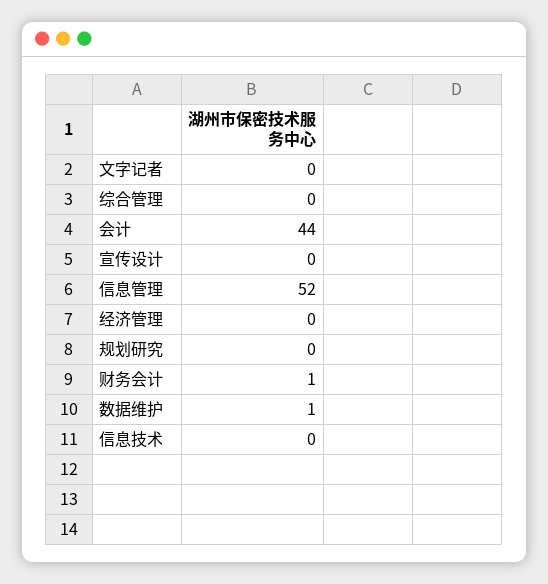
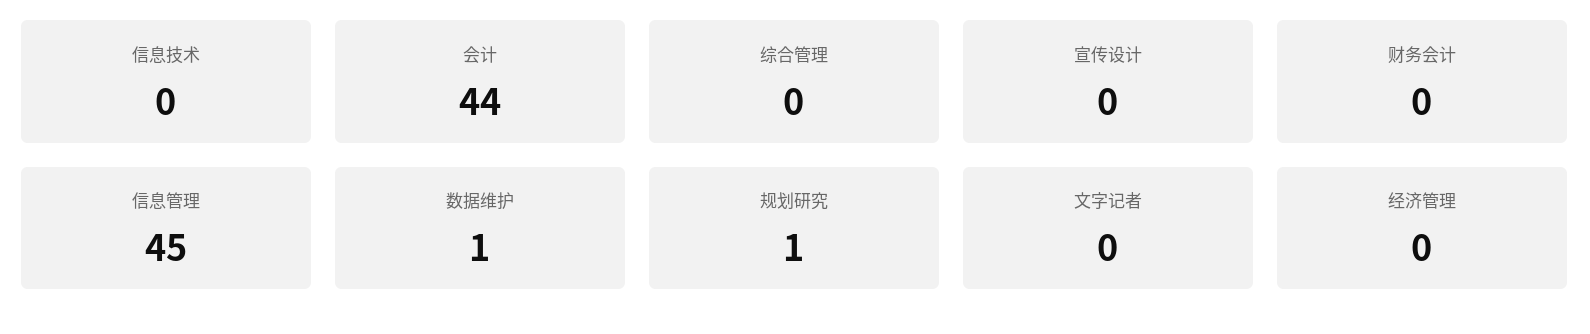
  {
    "文字记者": 0,
    "综合管理": 0,
    "会计": 44,
    "宣传设计": 0,
-   "信息管理": 52,
+   "信息管理": 45,
    "经济管理": 0,
-   "规划研究": 0,
+   "规划研究": 1,
-   "财务会计": 1,
+   "财务会计": 0,
    "数据维护": 1,
    "信息技术": 0
  }

